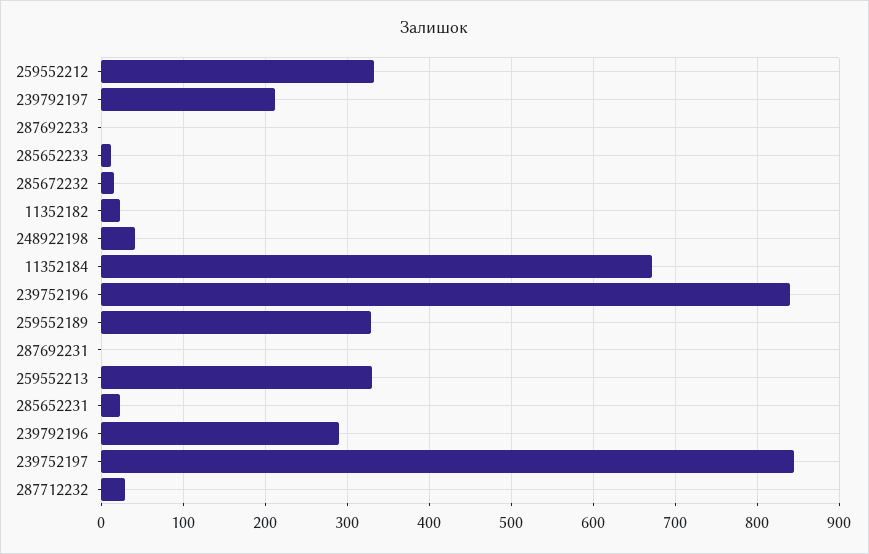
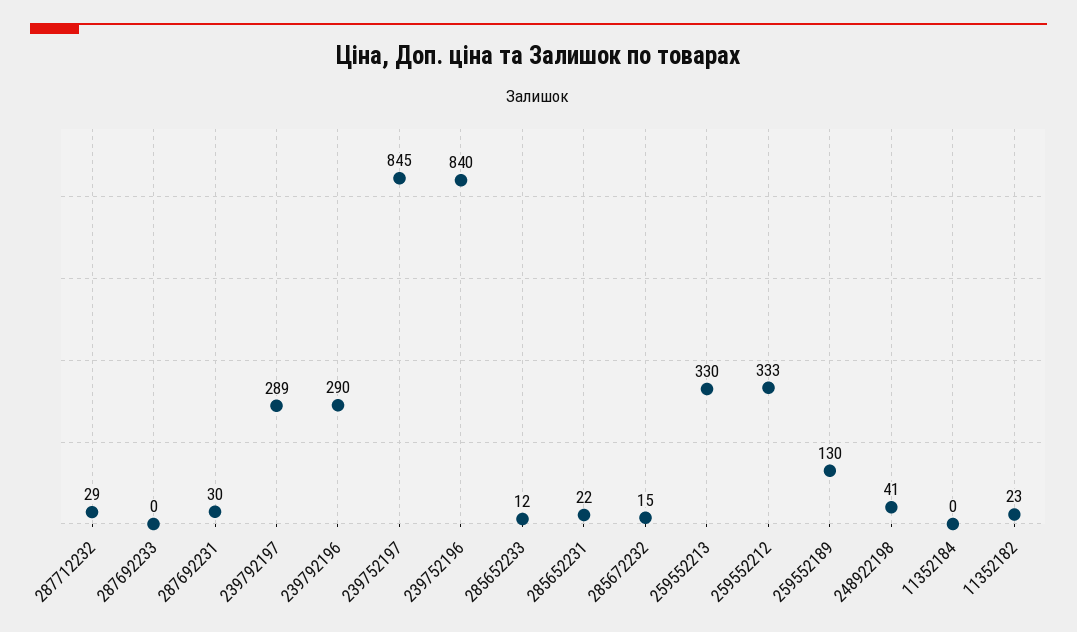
  {
    "259552212": 333,
-   "239792197": 210,
+   "239792197": 289,
    "287692233": 0,
    "285652233": 12,
    "285672232": 15,
    "11352182": 23,
    "248922198": 41,
-   "11352184": 670,
+   "11352184": 0,
    "239752196": 840,
-   "259552189": 330,
+   "259552189": 130,
-   "287692231": 0,
+   "287692231": 30,
    "259552213": 330,
    "285652231": 22,
    "239792196": 290,
    "239752197": 845,
    "287712232": 29
  }

